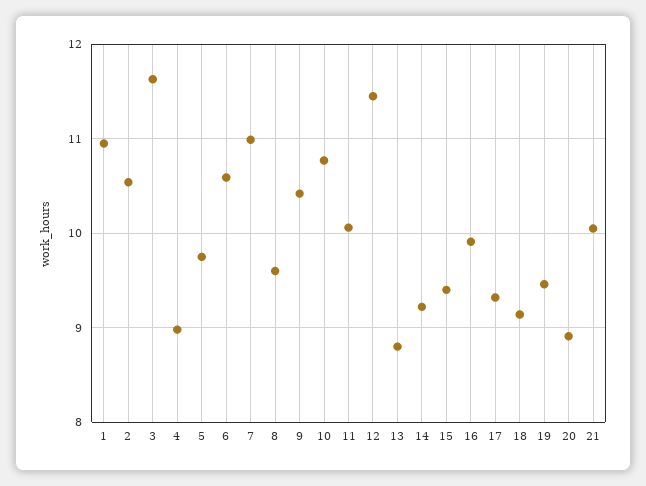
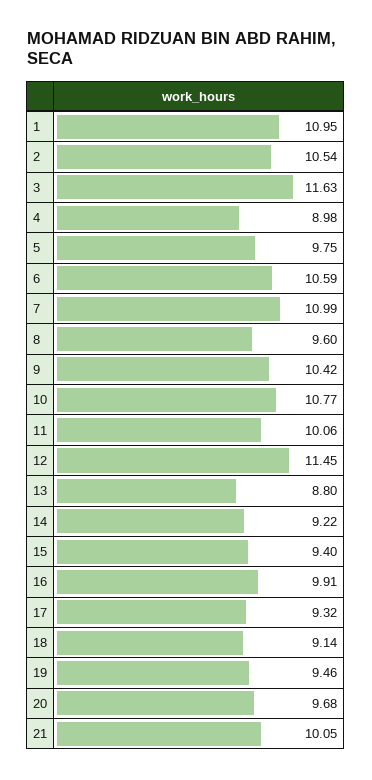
  {
    "1": 10.95,
    "2": 10.54,
    "3": 11.63,
    "4": 8.98,
    "5": 9.75,
    "6": 10.59,
    "7": 10.99,
    "8": 9.6,
    "9": 10.42,
    "10": 10.77,
    "11": 10.06,
    "12": 11.45,
    "13": 8.8,
    "14": 9.22,
    "15": 9.4,
    "16": 9.91,
    "17": 9.32,
    "18": 9.14,
    "19": 9.46,
-   "20": 8.9,
+   "20": 9.68,
    "21": 10.05
  }

